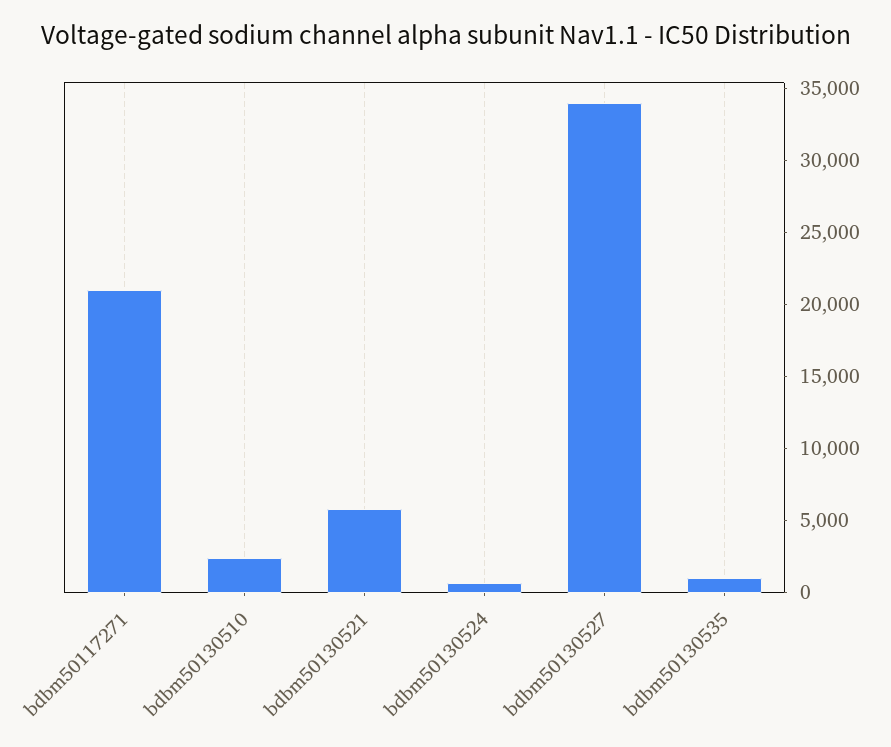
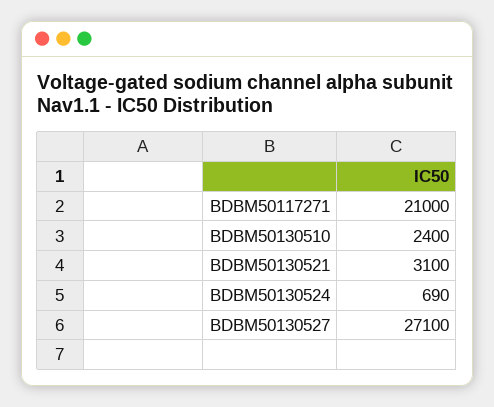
  {
    "bdbm50117271": 21000,
    "bdbm50130510": 2400,
-   "bdbm50130521": 6000,
+   "bdbm50130521": 3100,
    "bdbm50130524": 690,
-   "bdbm50130527": 34000,
+   "bdbm50130527": 27100
-   "bdbm50130535": 1000
  }

